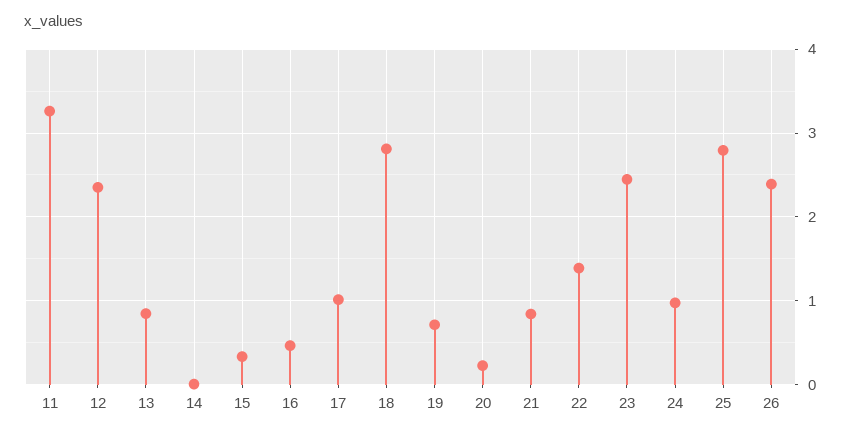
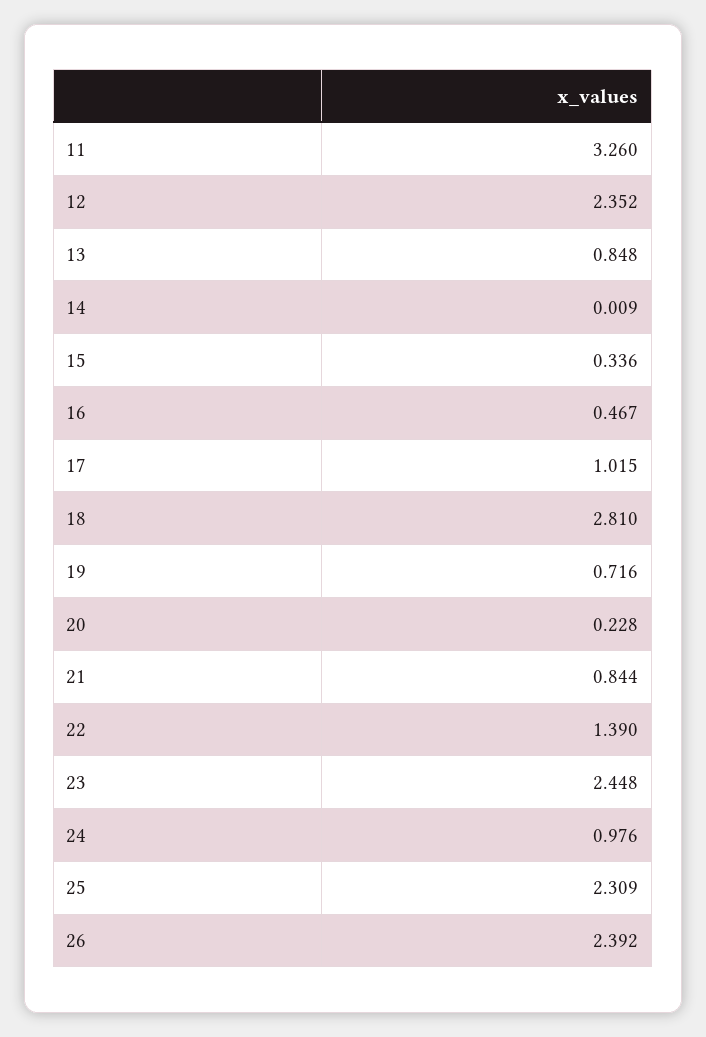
  {
    "11": 3.26,
    "12": 2.352,
    "13": 0.848,
    "14": 0.009,
    "15": 0.336,
    "16": 0.467,
    "17": 1.015,
    "18": 2.81,
    "19": 0.716,
    "20": 0.228,
    "21": 0.844,
    "22": 1.39,
    "23": 2.448,
    "24": 0.976,
-   "25": 2.8,
+   "25": 2.309,
    "26": 2.392
  }

